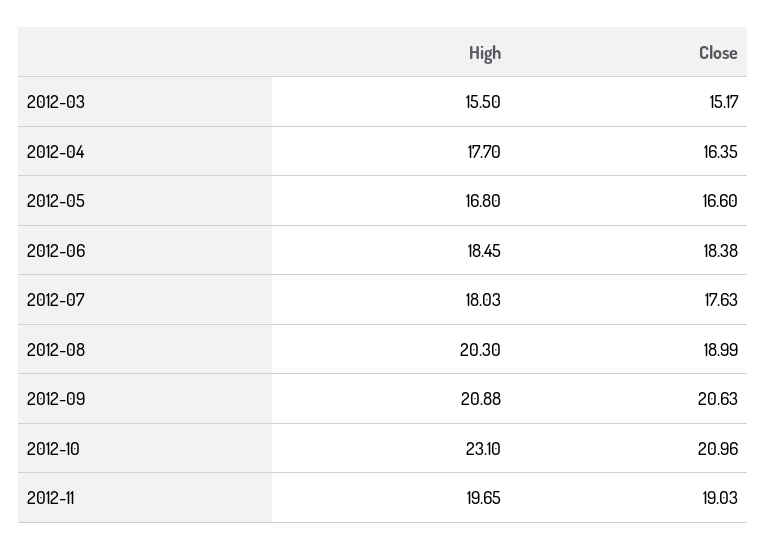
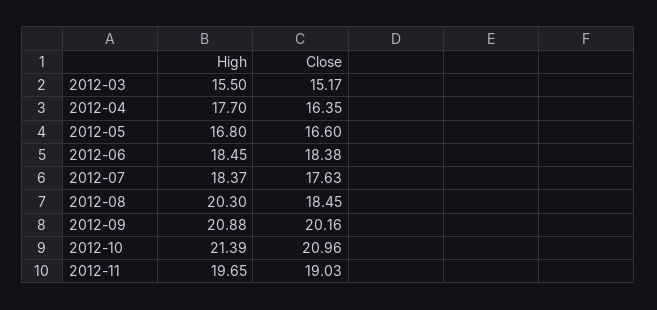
  {
    "High": {
      "2012-03": 15.5,
      "2012-04": 17.7,
      "2012-05": 16.8,
      "2012-06": 18.45,
-     "2012-07": 18.03,
+     "2012-07": 18.37,
      "2012-08": 20.3,
      "2012-09": 20.88,
-     "2012-10": 23.1,
+     "2012-10": 21.39,
      "2012-11": 19.65
    },
    "Close": {
      "2012-03": 15.17,
      "2012-04": 16.35,
      "2012-05": 16.6,
      "2012-06": 18.38,
      "2012-07": 17.63,
-     "2012-08": 18.99,
+     "2012-08": 18.45,
-     "2012-09": 20.63,
+     "2012-09": 20.16,
      "2012-10": 20.96,
      "2012-11": 19.03
    }
  }

